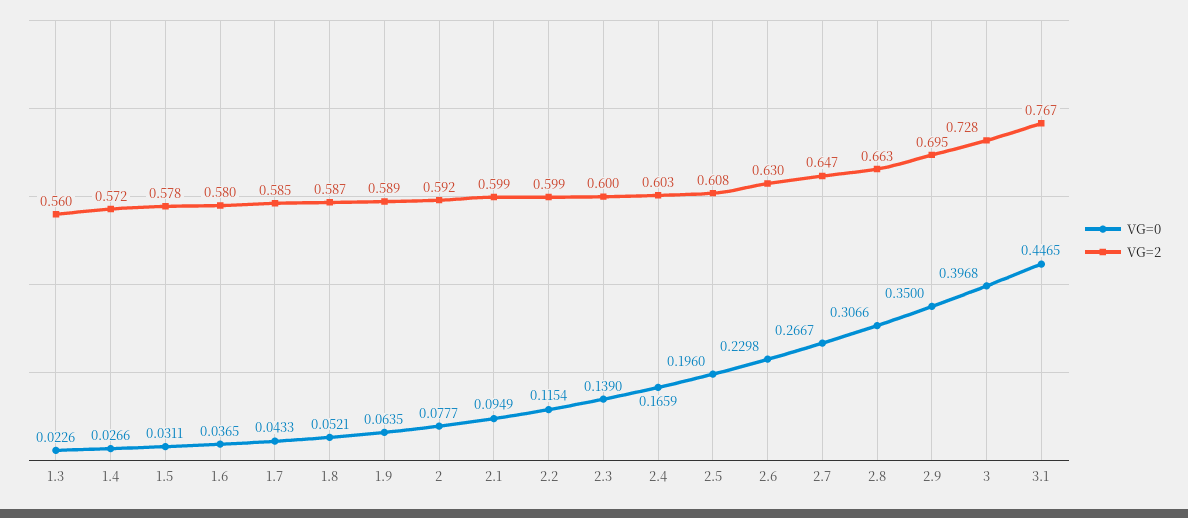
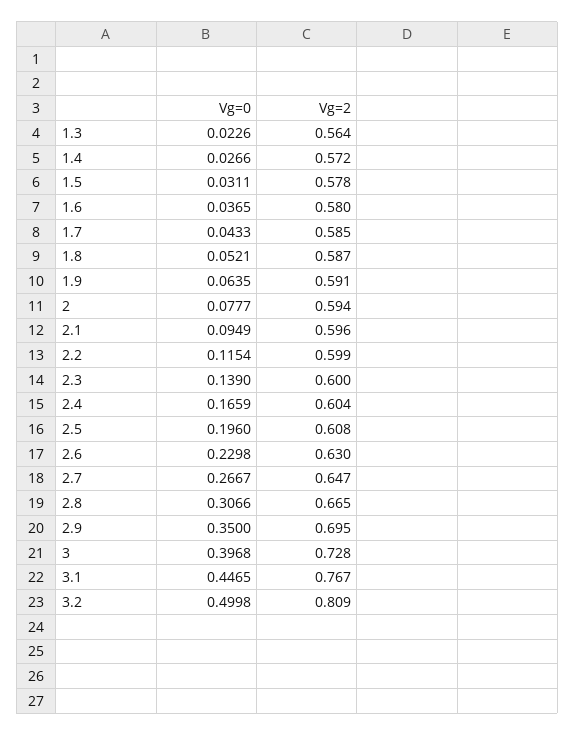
  {
    "VG=0": {
      "1.3": 0.0226,
      "1.4": 0.0266,
      "1.5": 0.0311,
      "1.6": 0.0365,
      "1.7": 0.0433,
      "1.8": 0.0521,
      "1.9": 0.0635,
      "2": 0.0777,
      "2.1": 0.0949,
      "2.2": 0.1154,
      "2.3": 0.139,
      "2.4": 0.1659,
      "2.5": 0.196,
      "2.6": 0.2298,
      "2.7": 0.2667,
      "2.8": 0.3066,
      "2.9": 0.35,
      "3": 0.3968,
-     "3.1": 0.4465
+     "3.1": 0.4465,
+     "3.2": 0.4998
    },
    "VG=2": {
-     "1.3": 0.56,
+     "1.3": 0.564,
      "1.4": 0.572,
      "1.5": 0.578,
      "1.6": 0.58,
      "1.7": 0.585,
      "1.8": 0.587,
-     "1.9": 0.589,
+     "1.9": 0.591,
-     "2": 0.592,
+     "2": 0.594,
-     "2.1": 0.599,
+     "2.1": 0.596,
      "2.2": 0.599,
      "2.3": 0.6,
-     "2.4": 0.603,
+     "2.4": 0.604,
      "2.5": 0.608,
      "2.6": 0.63,
      "2.7": 0.647,
-     "2.8": 0.663,
+     "2.8": 0.665,
      "2.9": 0.695,
      "3": 0.728,
-     "3.1": 0.767
+     "3.1": 0.767,
+     "3.2": 0.809
    }
  }

